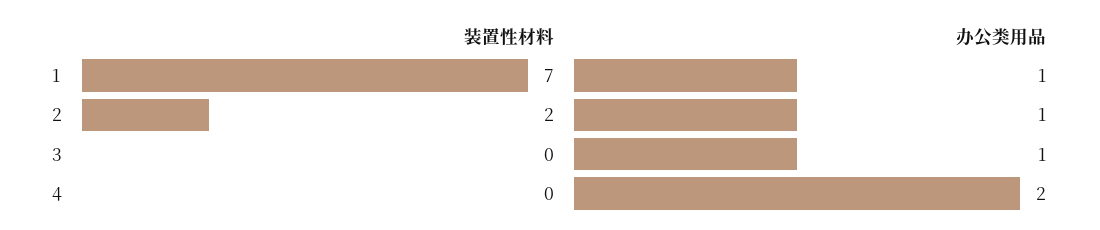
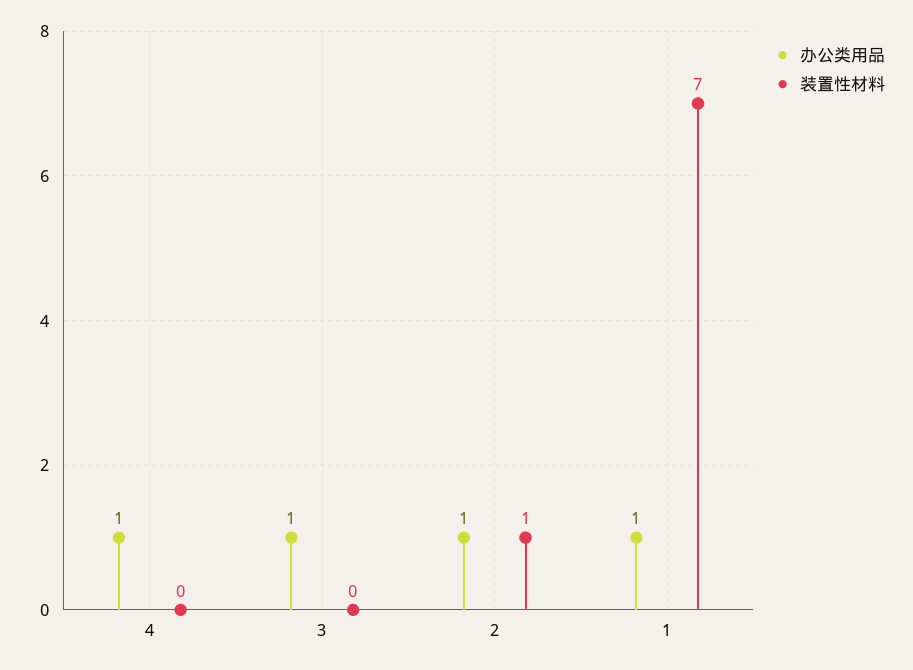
  {
    "装置性材料": {
      "1": 7,
-     "2": 2,
+     "2": 1,
      "3": 0,
      "4": 0
    },
    "办公类用品": {
      "1": 1,
      "2": 1,
      "3": 1,
-     "4": 2
+     "4": 1
    }
  }

